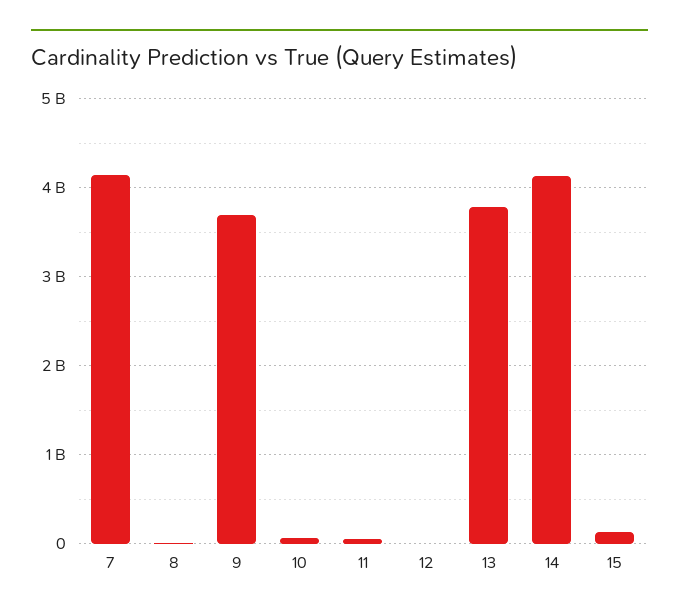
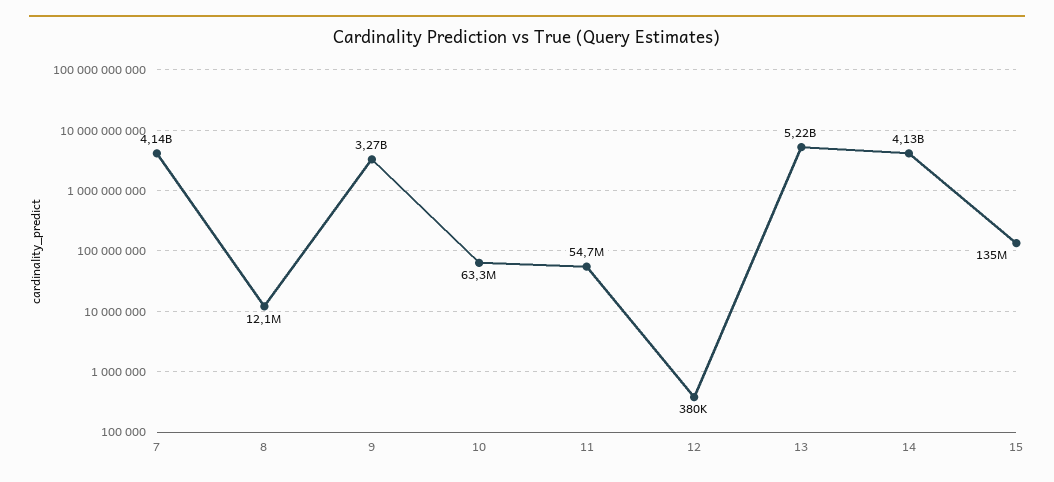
  {
    "7": 4140000000,
    "8": 12100000,
-   "9": 3700000000,
+   "9": 3270000000,
    "10": 63300000,
    "11": 54700000,
    "12": 380000,
-   "13": 3800000000,
+   "13": 5220000000,
    "14": 4130000000,
    "15": 135000000
  }

